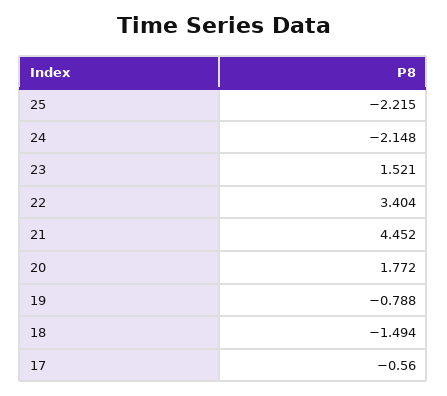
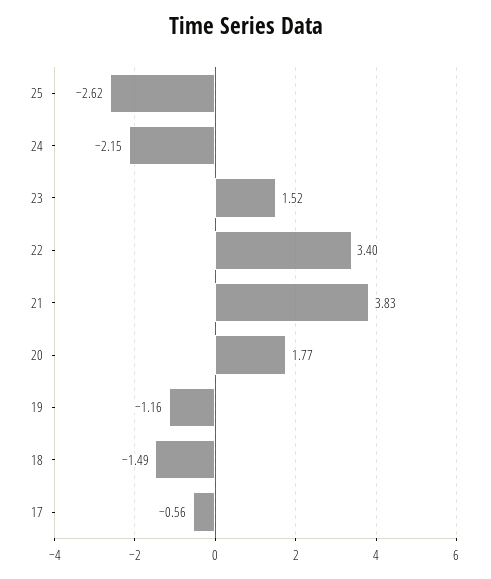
  {
-   "25": -2.215,
+   "25": -2.62,
    "24": -2.148,
    "23": 1.521,
    "22": 3.404,
-   "21": 4.452,
+   "21": 3.83,
    "20": 1.772,
-   "19": -0.788,
+   "19": -1.16,
    "18": -1.494,
    "17": -0.56
  }

